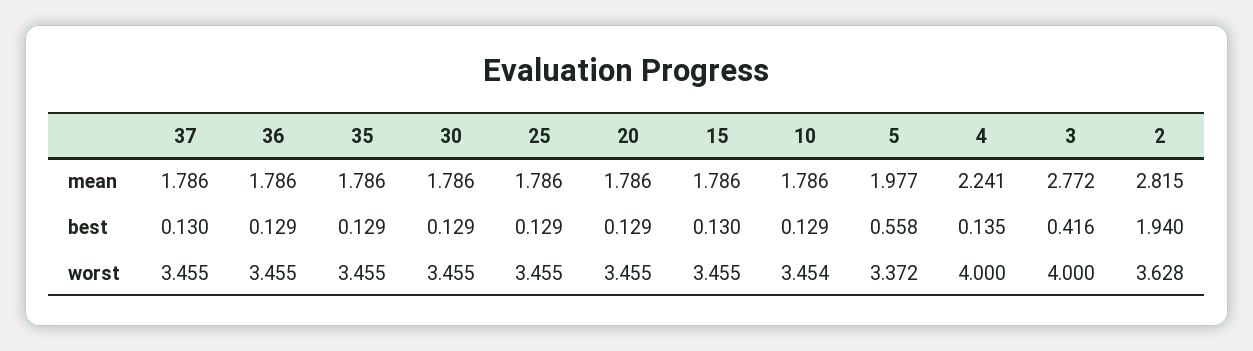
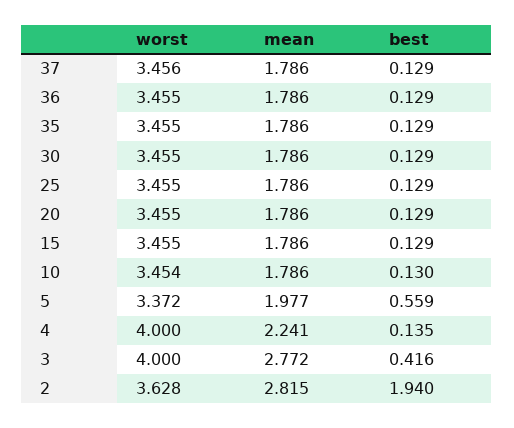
  {
    "37": {
      "mean": 1.786,
-     "best": 0.13,
+     "best": 0.129,
-     "worst": 3.455
+     "worst": 3.456
    },
    "36": {
      "mean": 1.786,
      "best": 0.129,
      "worst": 3.455
    },
    "35": {
      "mean": 1.786,
      "best": 0.129,
      "worst": 3.455
    },
    "30": {
      "mean": 1.786,
      "best": 0.129,
      "worst": 3.455
    },
    "25": {
      "mean": 1.786,
      "best": 0.129,
      "worst": 3.455
    },
    "20": {
      "mean": 1.786,
      "best": 0.129,
      "worst": 3.455
    },
    "15": {
      "mean": 1.786,
-     "best": 0.13,
+     "best": 0.129,
      "worst": 3.455
    },
    "10": {
      "mean": 1.786,
-     "best": 0.129,
+     "best": 0.13,
      "worst": 3.454
    },
    "5": {
      "mean": 1.977,
-     "best": 0.558,
+     "best": 0.559,
      "worst": 3.372
    },
    "4": {
      "mean": 2.241,
      "best": 0.135,
      "worst": 4
    },
    "3": {
      "mean": 2.772,
      "best": 0.416,
      "worst": 4
    },
    "2": {
      "mean": 2.815,
      "best": 1.94,
      "worst": 3.628
    }
  }

